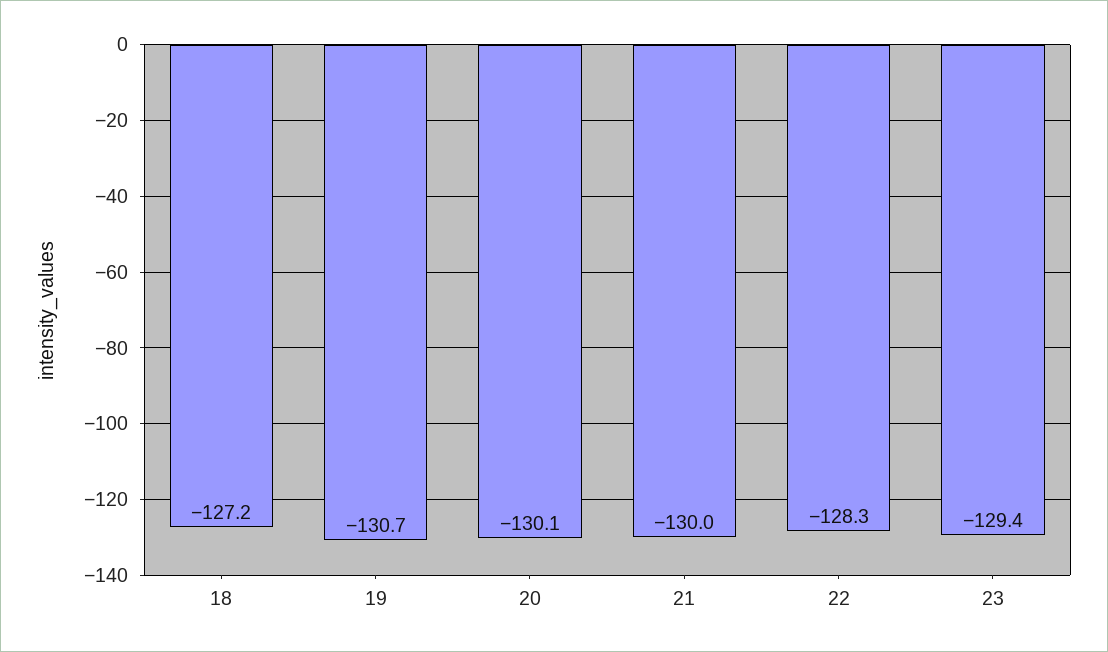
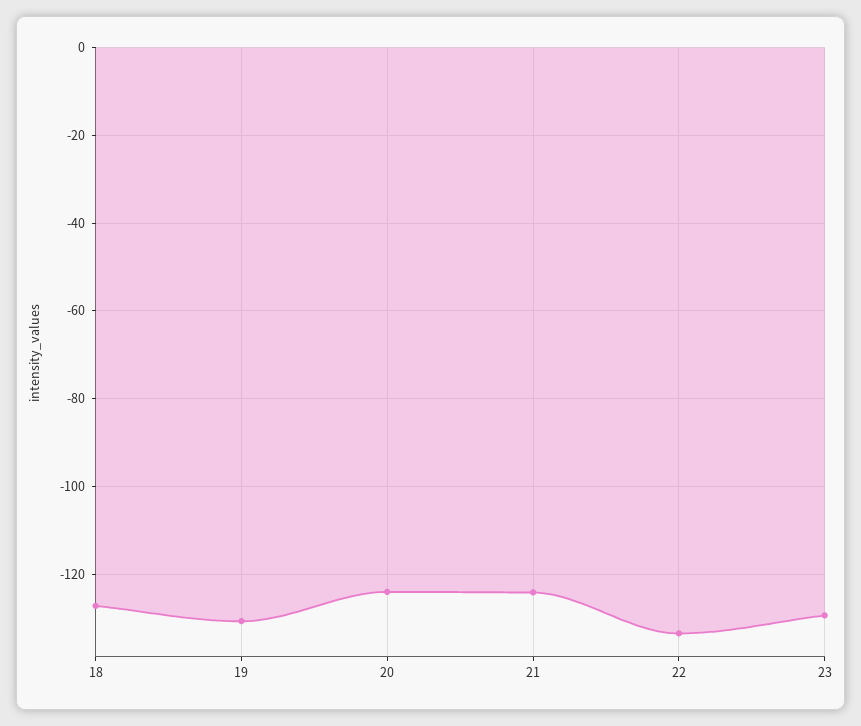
  {
    "18": -127.2,
    "19": -130.7,
-   "20": -130.1,
+   "20": -124,
-   "21": -130,
+   "21": -124,
-   "22": -128.3,
+   "22": -134,
    "23": -129.4
  }

